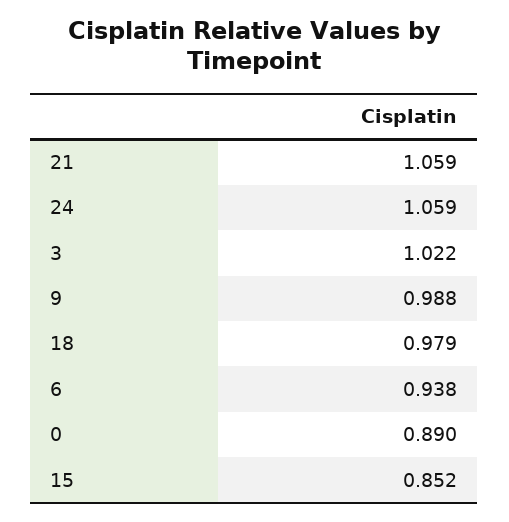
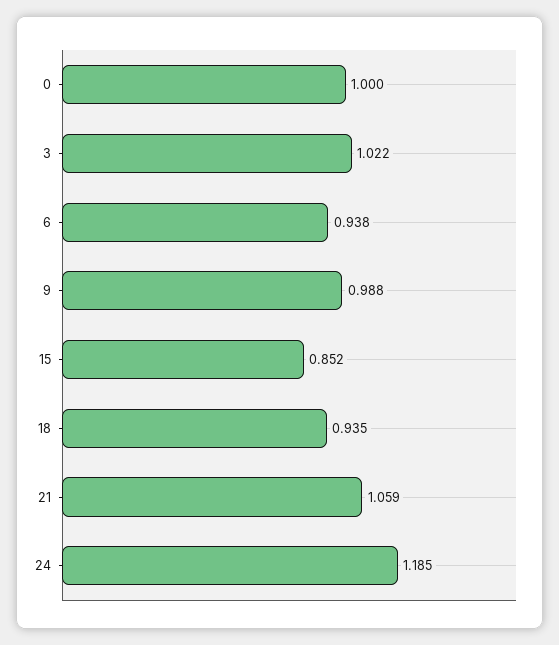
  {
    "21": 1.059,
-   "24": 1.059,
+   "24": 1.185,
    "3": 1.022,
    "9": 0.988,
-   "18": 0.979,
+   "18": 0.935,
    "6": 0.938,
-   "0": 0.89,
+   "0": 1,
    "15": 0.852
  }

